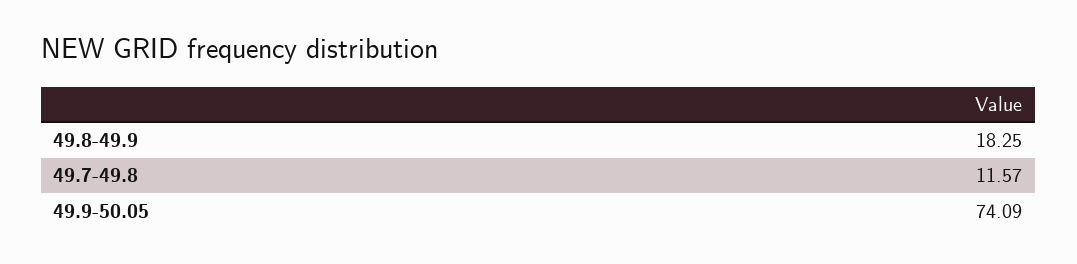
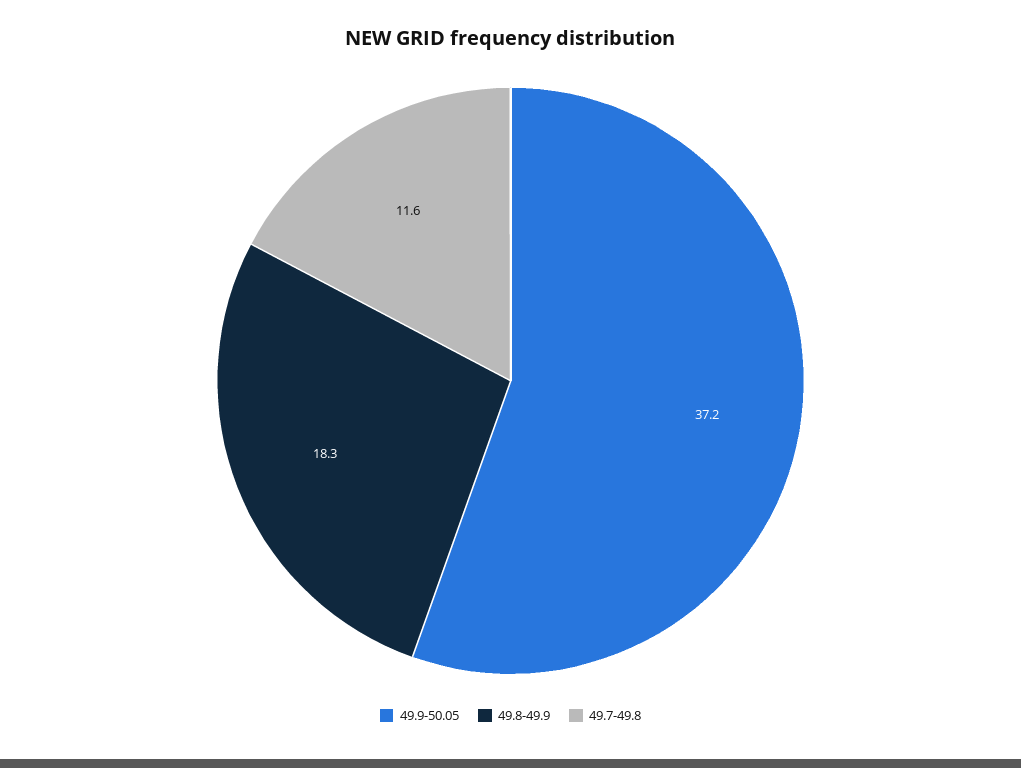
  {
    "49.8-49.9": 18.25,
    "49.7-49.8": 11.57,
-   "49.9-50.05": 74.09
+   "49.9-50.05": 37.2
  }

